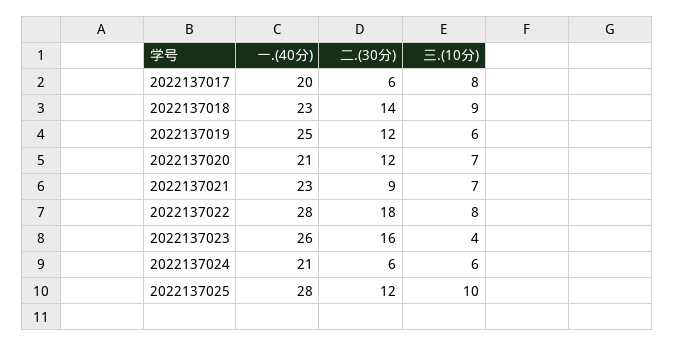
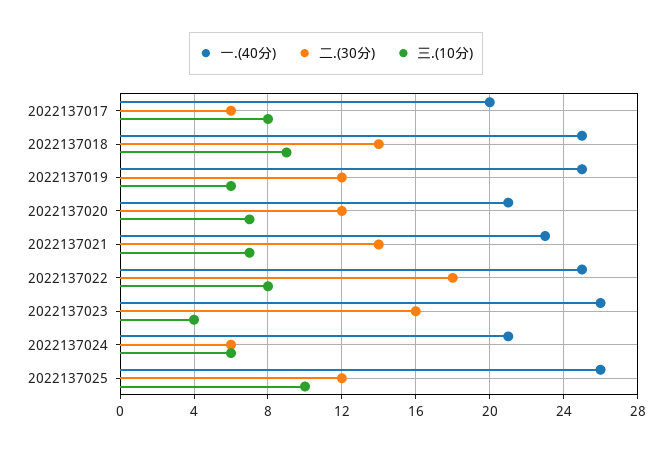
  {
    "一.(40分)": {
      "2022137017": 20,
-     "2022137018": 23,
+     "2022137018": 25,
      "2022137019": 25,
      "2022137020": 21,
      "2022137021": 23,
-     "2022137022": 28,
+     "2022137022": 25,
      "2022137023": 26,
      "2022137024": 21,
-     "2022137025": 28
+     "2022137025": 26
    },
    "二.(30分)": {
      "2022137017": 6,
      "2022137018": 14,
      "2022137019": 12,
      "2022137020": 12,
-     "2022137021": 9,
+     "2022137021": 14,
      "2022137022": 18,
      "2022137023": 16,
      "2022137024": 6,
      "2022137025": 12
    },
    "三.(10分)": {
      "2022137017": 8,
      "2022137018": 9,
      "2022137019": 6,
      "2022137020": 7,
      "2022137021": 7,
      "2022137022": 8,
      "2022137023": 4,
      "2022137024": 6,
      "2022137025": 10
    }
  }

